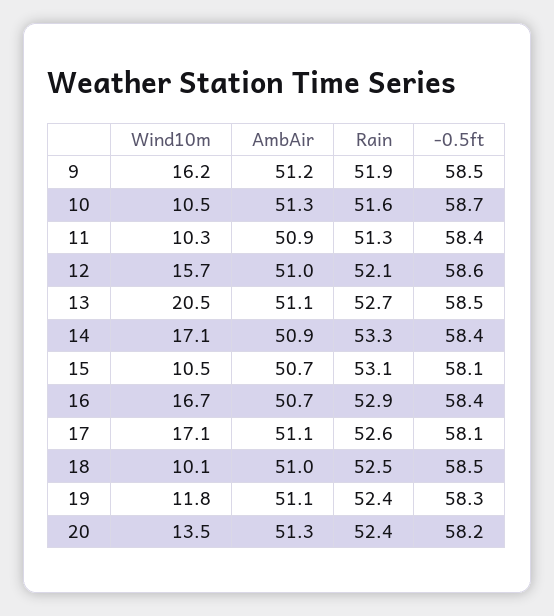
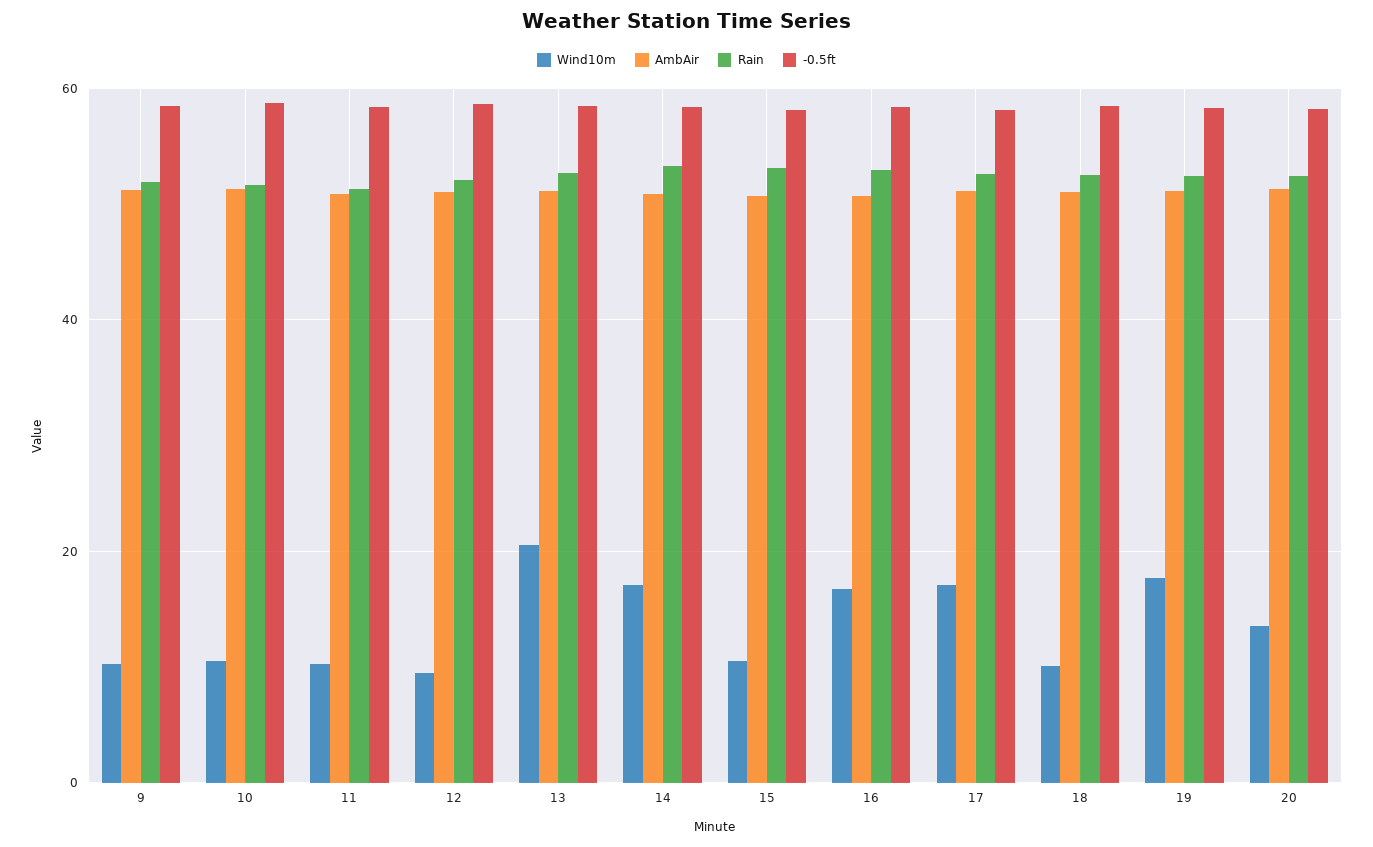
  {
    "Wind10m": {
-     "9": 16.2,
+     "9": 10,
      "10": 10.5,
      "11": 10.3,
-     "12": 15.7,
+     "12": 10,
      "13": 20.5,
      "14": 17.1,
      "15": 10.5,
      "16": 16.7,
      "17": 17.1,
      "18": 10.1,
-     "19": 11.8,
+     "19": 18,
      "20": 13.5
    },
    "AmbAir": {
      "9": 51.2,
      "10": 51.3,
      "11": 50.9,
      "12": 51,
      "13": 51.1,
      "14": 50.9,
      "15": 50.7,
      "16": 50.7,
      "17": 51.1,
      "18": 51,
      "19": 51.1,
      "20": 51.3
    },
    "Rain": {
      "9": 51.9,
      "10": 51.6,
      "11": 51.3,
      "12": 52.1,
      "13": 52.7,
      "14": 53.3,
      "15": 53.1,
      "16": 52.9,
      "17": 52.6,
      "18": 52.5,
      "19": 52.4,
      "20": 52.4
    },
    "-0.5ft": {
      "9": 58.5,
      "10": 58.7,
      "11": 58.4,
      "12": 58.6,
      "13": 58.5,
      "14": 58.4,
      "15": 58.1,
      "16": 58.4,
      "17": 58.1,
      "18": 58.5,
      "19": 58.3,
      "20": 58.2
    }
  }

